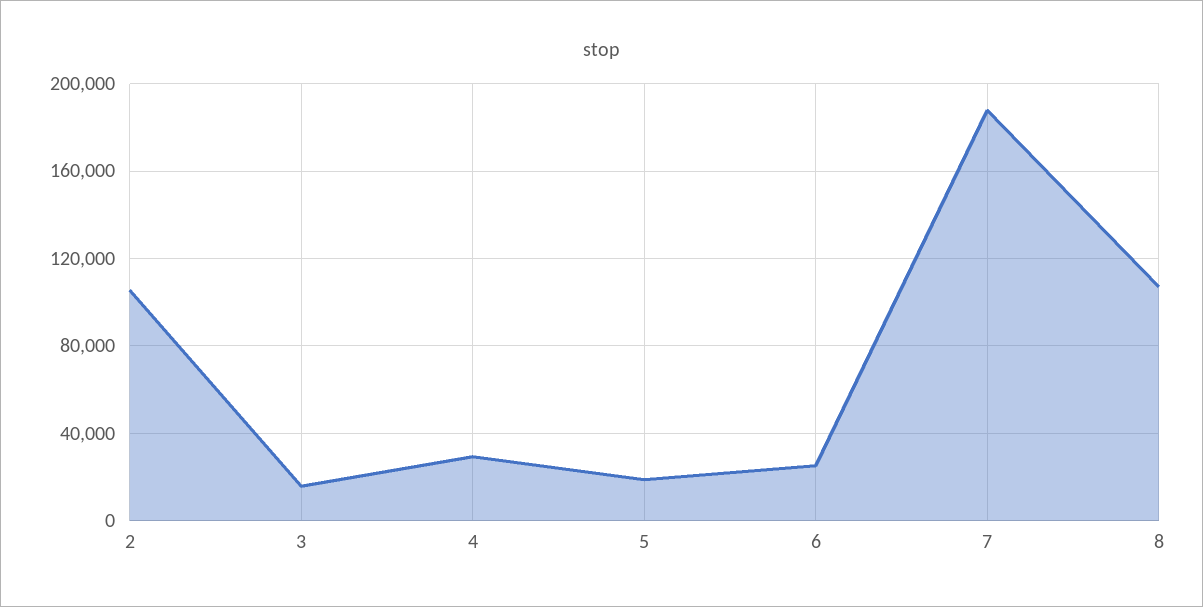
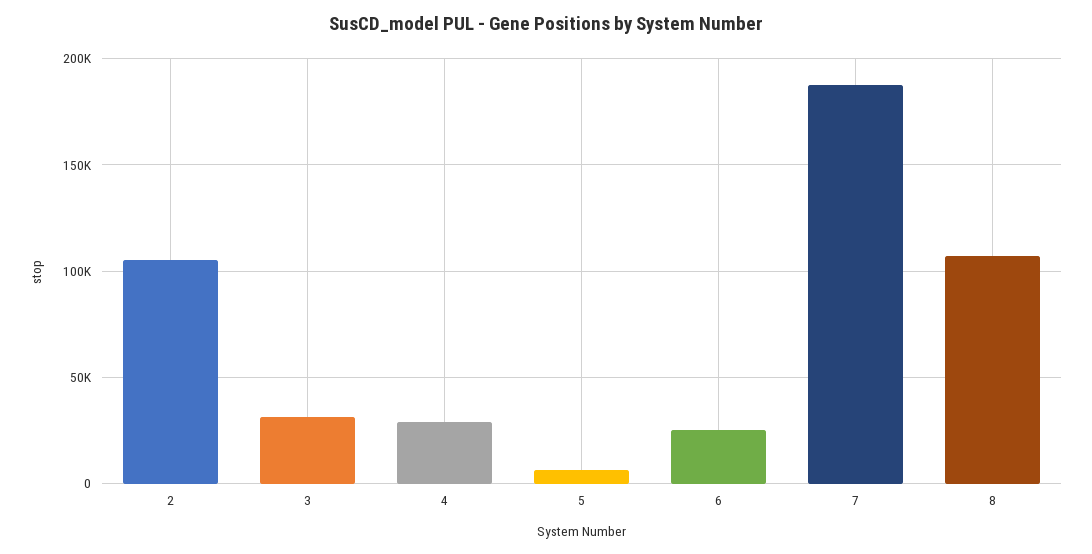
  {
    "2": 105000,
-   "3": 15000,
+   "3": 30000,
    "4": 30000,
-   "5": 20000,
+   "5": 5000,
    "6": 25000,
    "7": 190000,
    "8": 105000
  }

